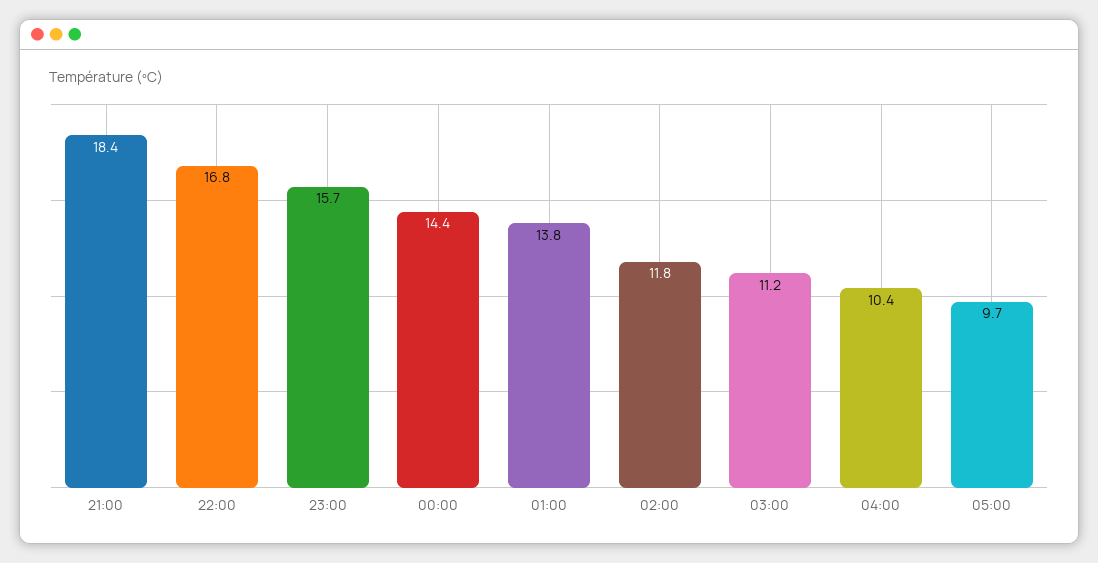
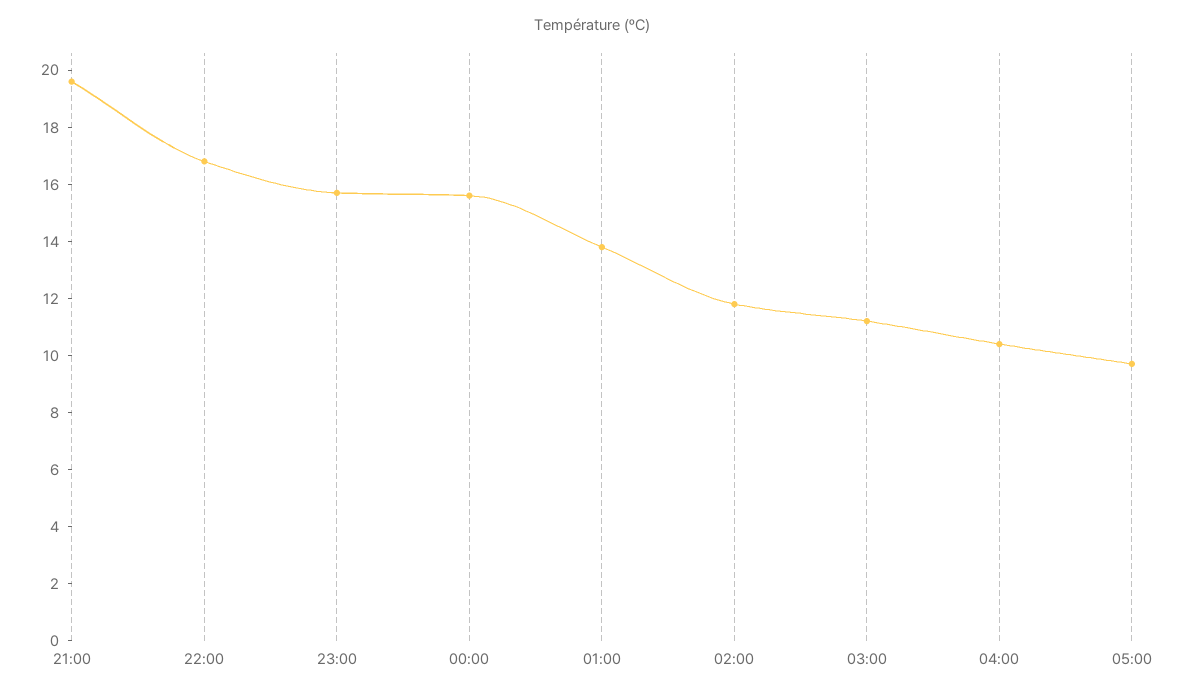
  {
-   "21:00": 18.4,
+   "21:00": 19.5,
    "22:00": 16.8,
    "23:00": 15.7,
-   "00:00": 14.4,
+   "00:00": 15.5,
    "01:00": 13.8,
    "02:00": 11.8,
    "03:00": 11.2,
    "04:00": 10.4,
    "05:00": 9.7
  }

